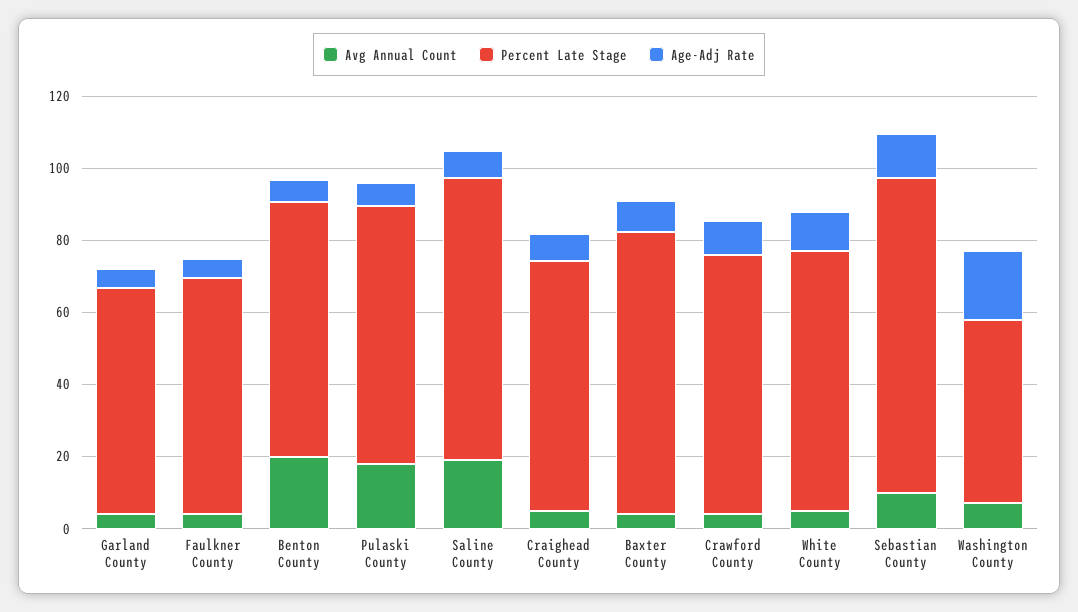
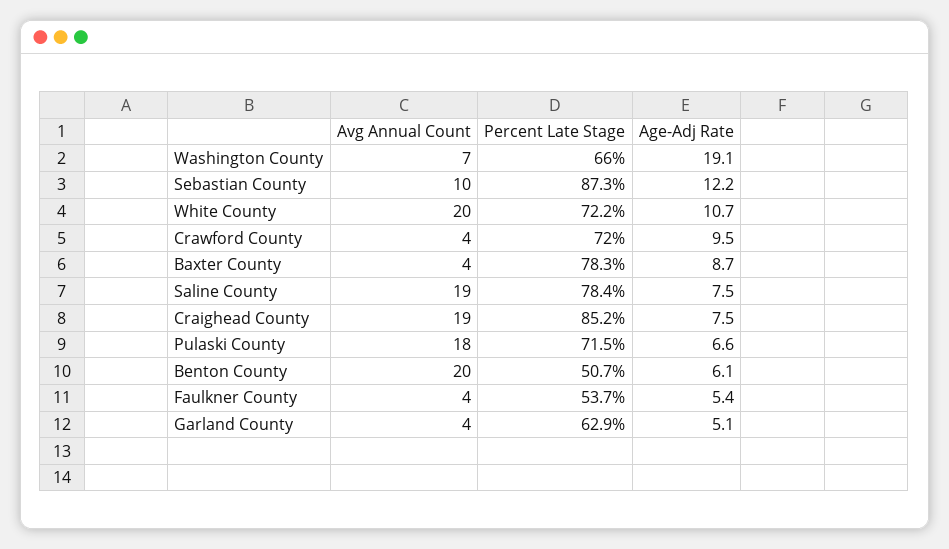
  {
    "Avg Annual Count": {
      "Garland County": 4,
      "Faulkner County": 4,
      "Benton County": 20,
      "Pulaski County": 18,
      "Saline County": 19,
-     "Craighead County": 5,
+     "Craighead County": 19,
      "Baxter County": 4,
      "Crawford County": 4,
-     "White County": 5,
+     "White County": 20,
      "Sebastian County": 10,
      "Washington County": 7
    },
    "Percent Late Stage": {
      "Garland County": 62.9,
-     "Faulkner County": 65,
+     "Faulkner County": 53.7,
-     "Benton County": 70,
+     "Benton County": 50.7,
      "Pulaski County": 71.5,
      "Saline County": 78.4,
-     "Craighead County": 70,
+     "Craighead County": 85.2,
      "Baxter County": 78.3,
      "Crawford County": 72,
      "White County": 72.2,
      "Sebastian County": 87.3,
-     "Washington County": 50
+     "Washington County": 66
    },
    "Age-Adj Rate": {
      "Garland County": 5.1,
      "Faulkner County": 5.4,
      "Benton County": 6.1,
      "Pulaski County": 6.6,
      "Saline County": 7.5,
      "Craighead County": 7.5,
      "Baxter County": 8.7,
      "Crawford County": 9.5,
      "White County": 10.7,
      "Sebastian County": 12.2,
      "Washington County": 19.1
    }
  }

